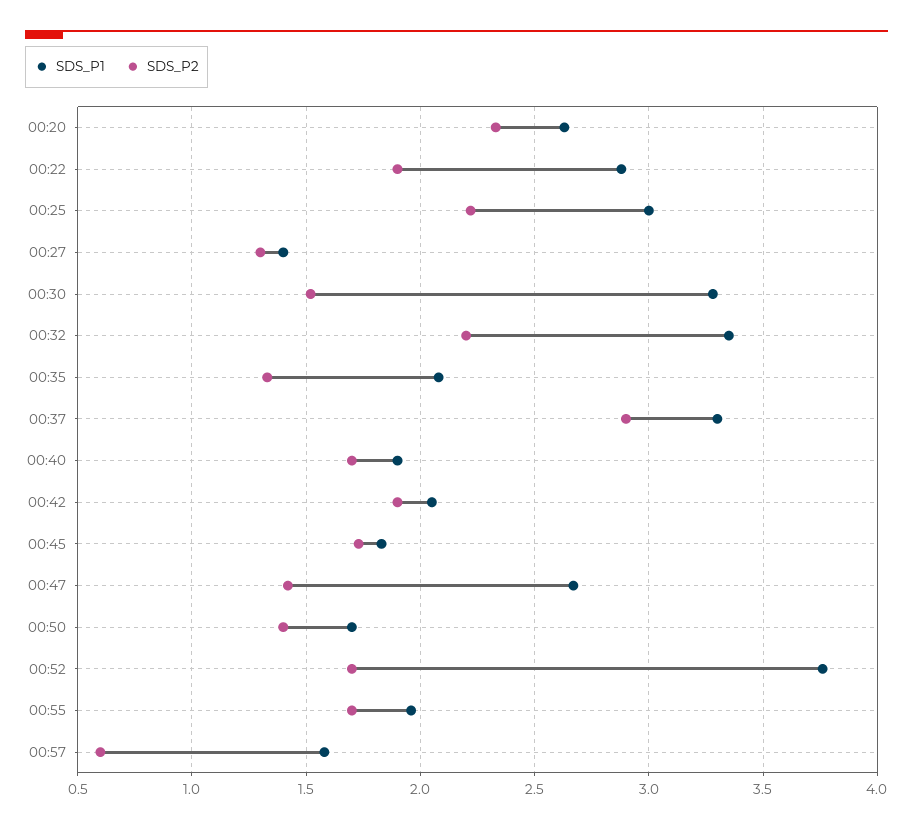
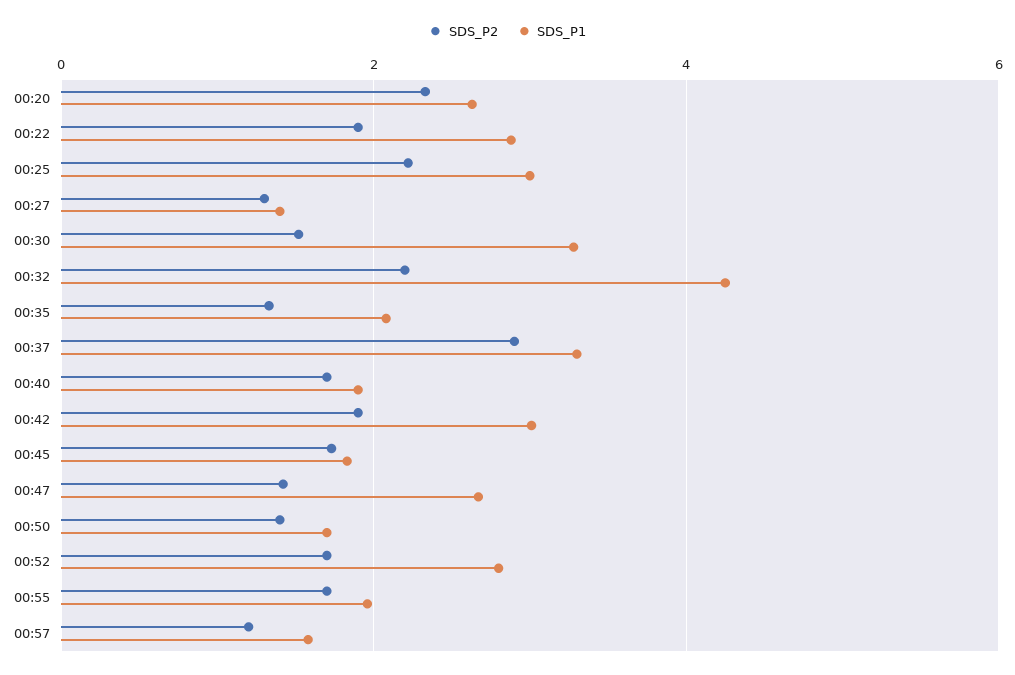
  {
    "SDS_P1": {
      "00:20": 2.65,
      "00:22": 2.9,
      "00:25": 3,
      "00:27": 1.4,
      "00:30": 3.3,
-     "00:32": 3.35,
+     "00:32": 4.2,
      "00:35": 2.1,
      "00:37": 3.3,
      "00:40": 1.9,
-     "00:42": 2.05,
+     "00:42": 3,
      "00:45": 1.85,
      "00:47": 2.65,
      "00:50": 1.7,
-     "00:52": 3.75,
+     "00:52": 2.8,
      "00:55": 1.95,
      "00:57": 1.6
    },
    "SDS_P2": {
      "00:20": 2.35,
      "00:22": 1.9,
      "00:25": 2.2,
      "00:27": 1.3,
      "00:30": 1.5,
      "00:32": 2.2,
      "00:35": 1.35,
      "00:37": 2.9,
      "00:40": 1.7,
      "00:42": 1.9,
      "00:45": 1.75,
      "00:47": 1.4,
      "00:50": 1.4,
      "00:52": 1.7,
      "00:55": 1.7,
-     "00:57": 0.6
+     "00:57": 1.2
    }
  }

